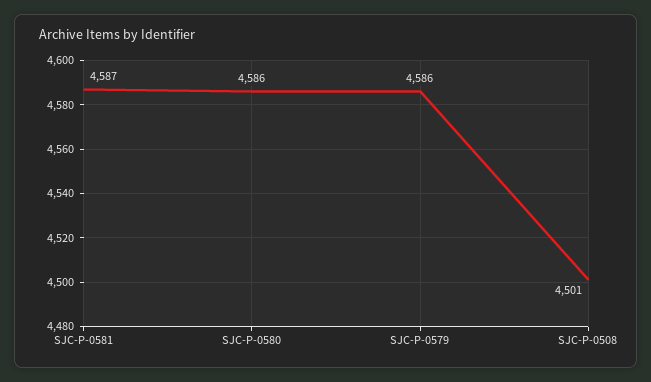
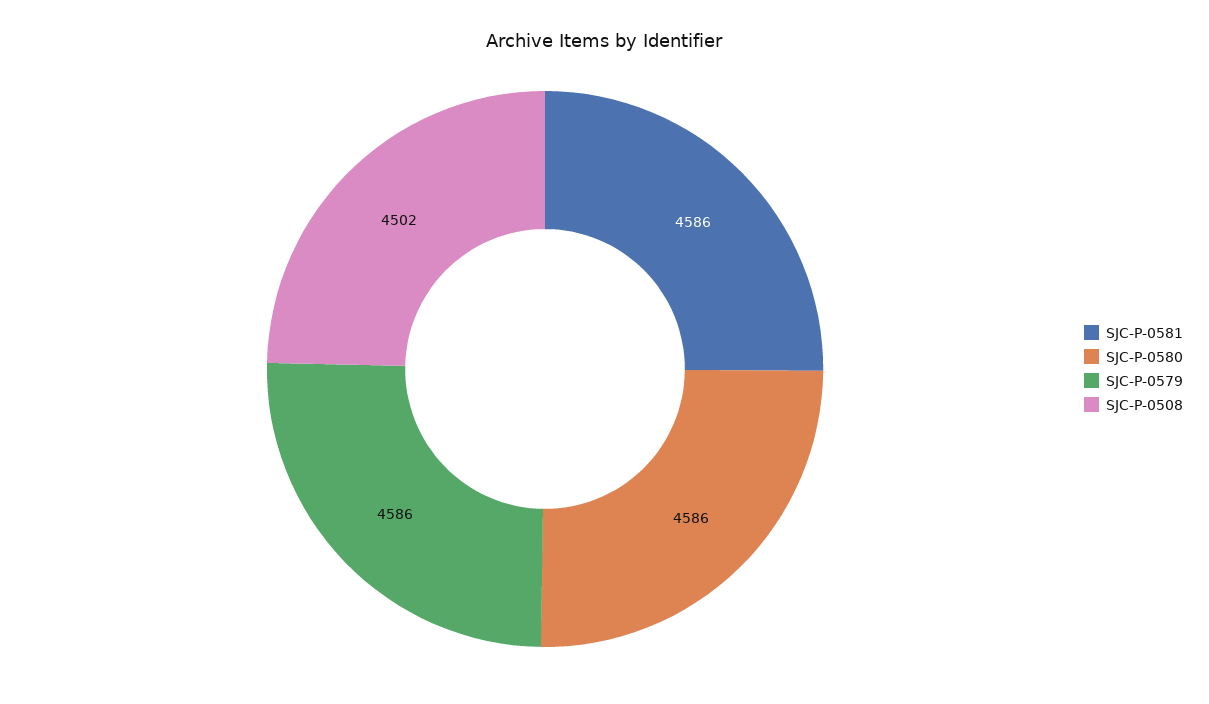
  {
-   "SJC-P-0581": 4587,
+   "SJC-P-0581": 4586,
    "SJC-P-0580": 4586,
    "SJC-P-0579": 4586,
-   "SJC-P-0508": 4501
+   "SJC-P-0508": 4502
  }

